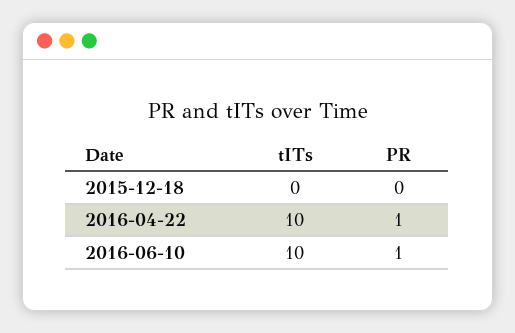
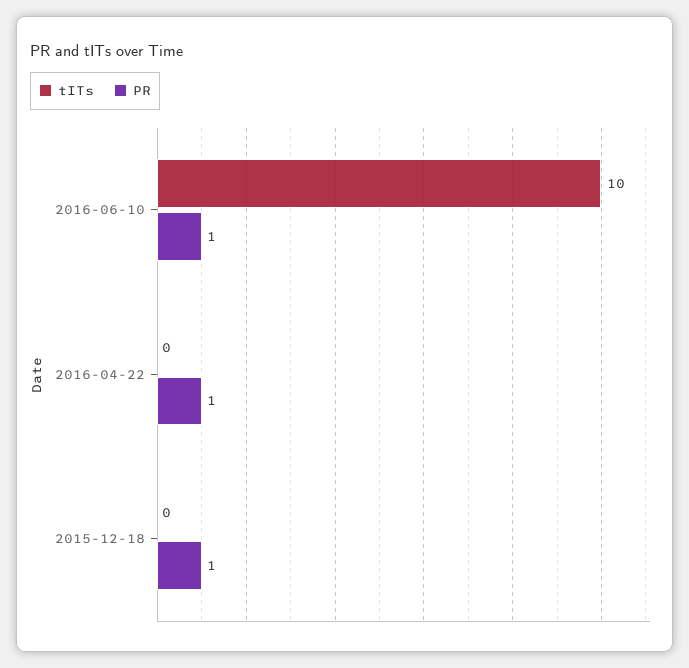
  {
    "tITs": {
      "2015-12-18": 0,
-     "2016-04-22": 10,
+     "2016-04-22": 0,
      "2016-06-10": 10
    },
    "PR": {
-     "2015-12-18": 0,
+     "2015-12-18": 1,
      "2016-04-22": 1,
      "2016-06-10": 1
    }
  }

